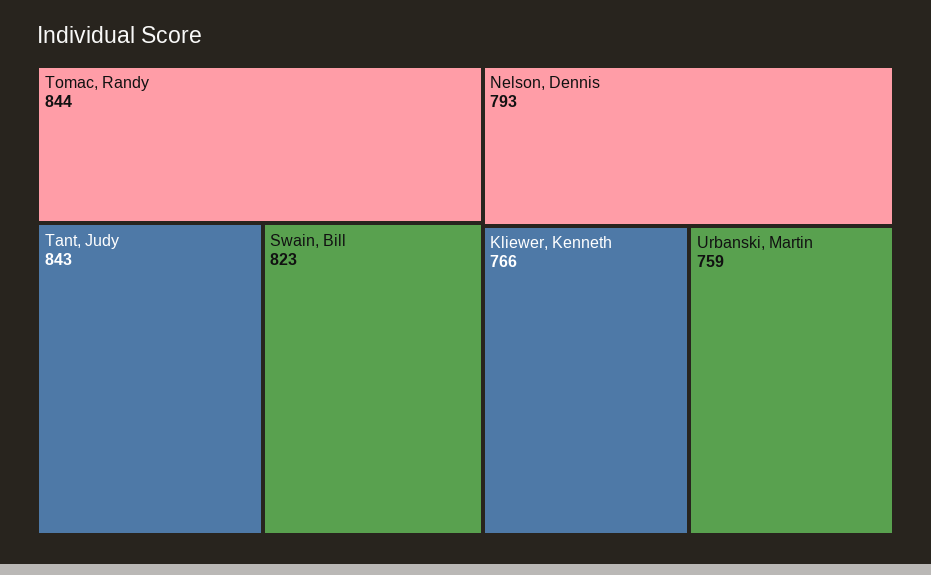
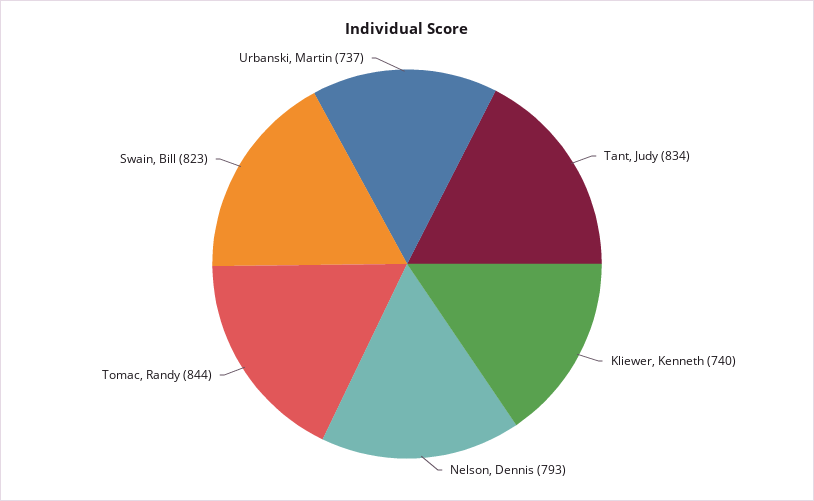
  {
    "Tomac, Randy": 844,
-   "Tant, Judy": 843,
+   "Tant, Judy": 834,
    "Swain, Bill": 823,
    "Nelson, Dennis": 793,
-   "Kliewer, Kenneth": 766,
+   "Kliewer, Kenneth": 740,
-   "Urbanski, Martin": 759
+   "Urbanski, Martin": 737
  }

